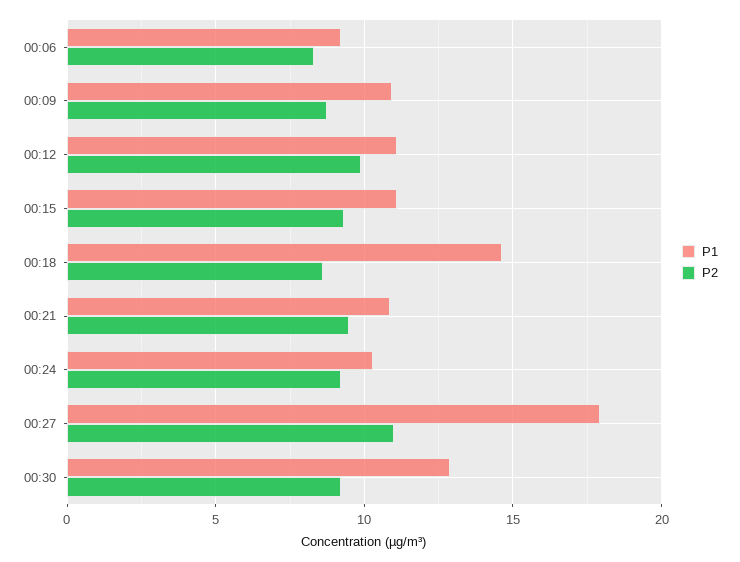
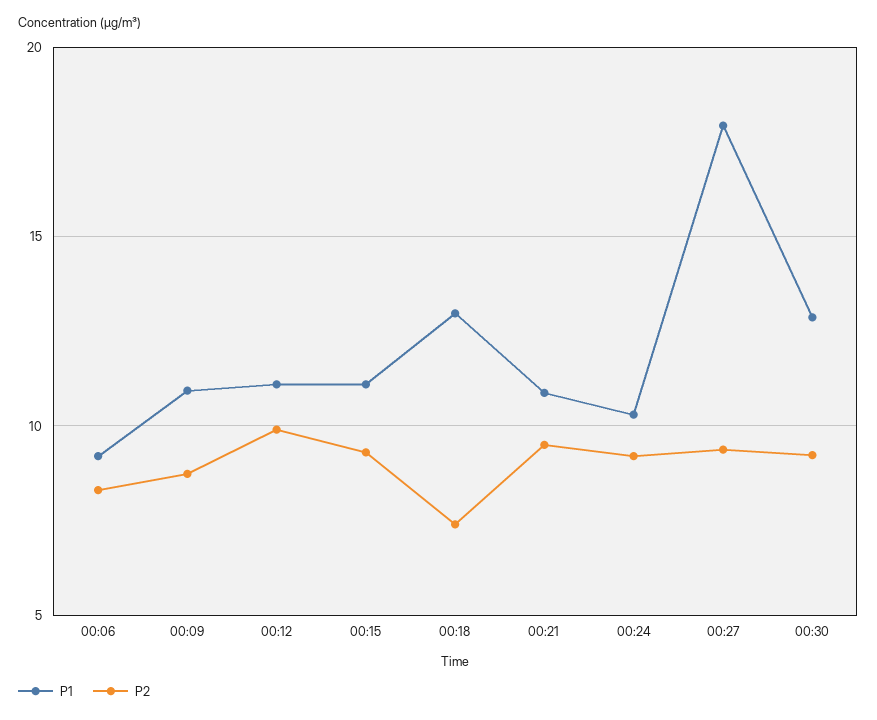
  {
    "P1": {
      "00:06": 9,
      "00:09": 11,
      "00:12": 11,
      "00:15": 11,
-     "00:18": 14.5,
+     "00:18": 13,
      "00:21": 11,
      "00:24": 10.5,
      "00:27": 18,
      "00:30": 13
    },
    "P2": {
      "00:06": 8.5,
      "00:09": 8.5,
      "00:12": 10,
      "00:15": 9.5,
-     "00:18": 8.5,
+     "00:18": 7.5,
      "00:21": 9.5,
      "00:24": 9,
-     "00:27": 11,
+     "00:27": 9.5,
      "00:30": 9
    }
  }

